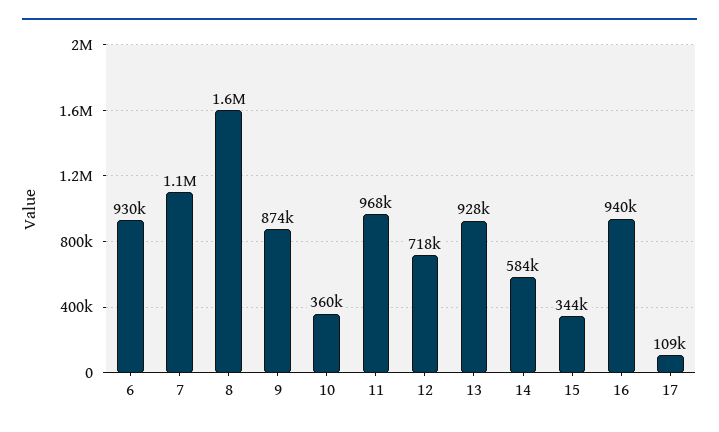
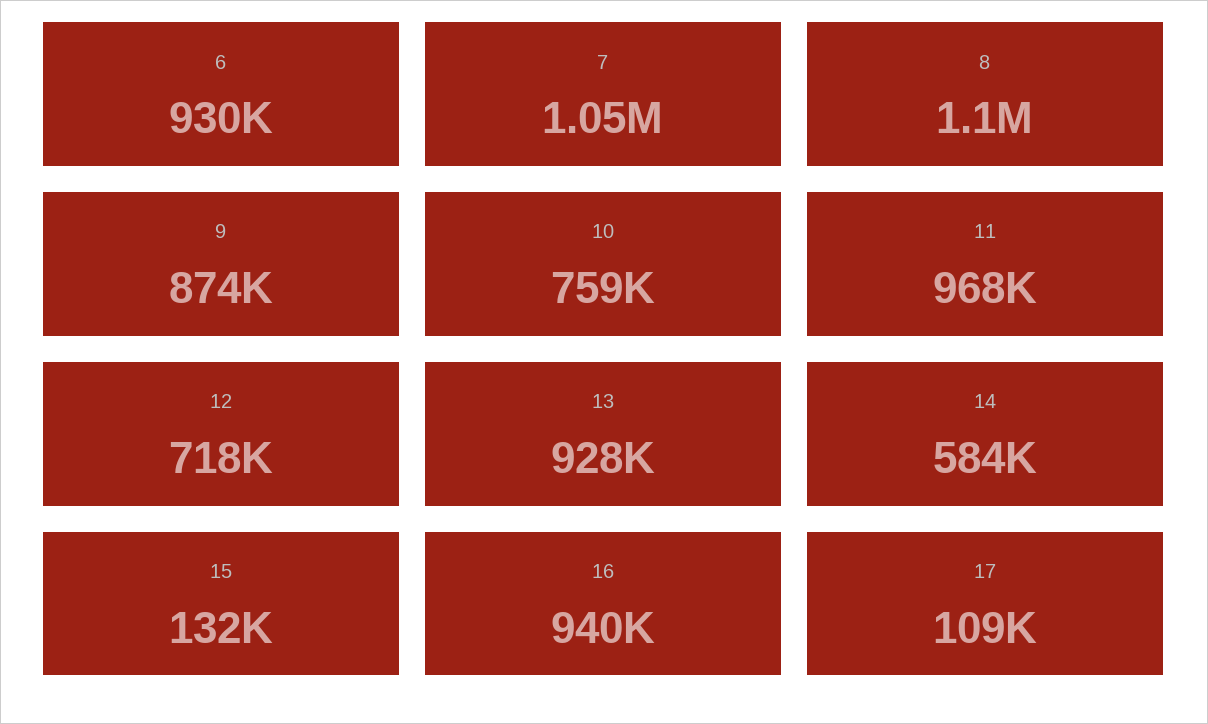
  {
    "6": 930000,
    "7": 1050000,
-   "8": 1600000,
+   "8": 1100000,
    "9": 874000,
-   "10": 360000,
+   "10": 759000,
    "11": 968000,
    "12": 718000,
    "13": 928000,
    "14": 584000,
-   "15": 344000,
+   "15": 132000,
    "16": 940000,
    "17": 109000
  }

